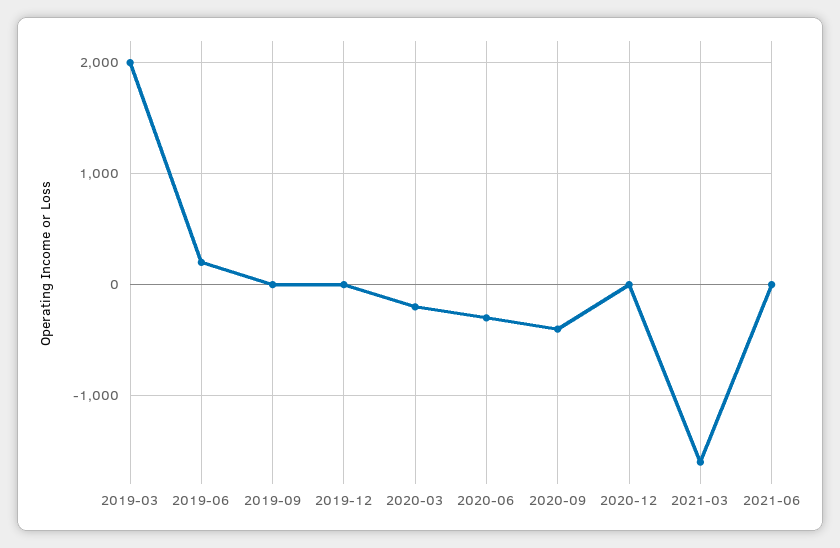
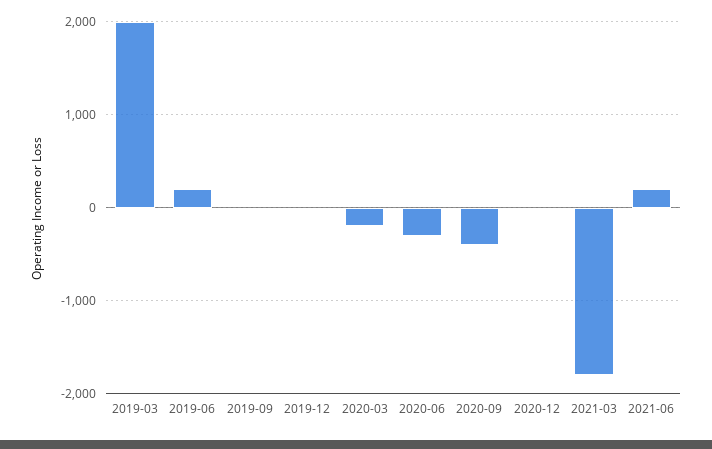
  {
    "2019-03": 2000,
    "2019-06": 200,
    "2019-09": 0,
    "2019-12": 0,
    "2020-03": -200,
    "2020-06": -300,
    "2020-09": -400,
    "2020-12": 0,
-   "2021-03": -1600,
+   "2021-03": -1800,
-   "2021-06": 0
+   "2021-06": 200
  }

